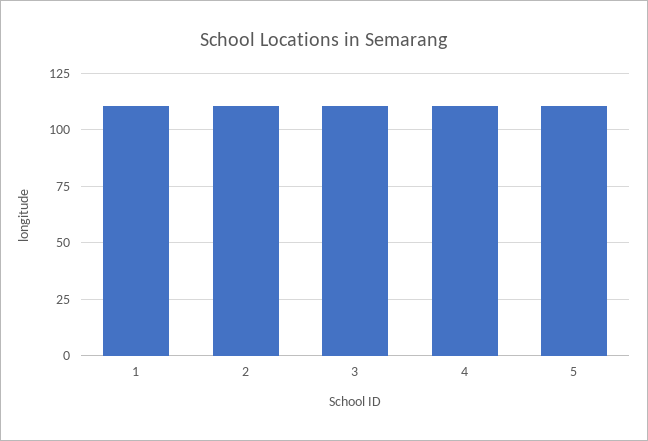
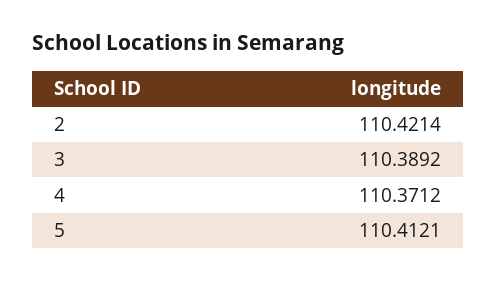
  {
-   "1": 110,
    "2": 110.4214,
    "3": 110.3892,
    "4": 110.3712,
    "5": 110.4121
  }

